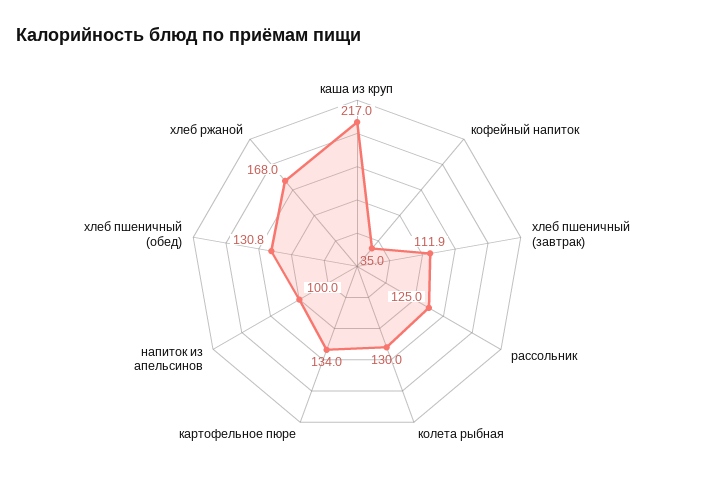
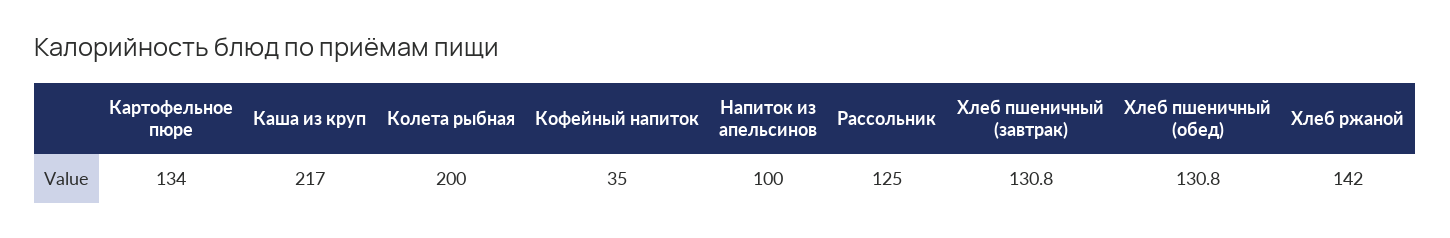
  {
    "каша из круп": 217,
    "кофейный напиток": 35,
-   "хлеб пшеничный (завтрак)": 111.9,
+   "хлеб пшеничный (завтрак)": 130.8,
    "рассольник": 125,
-   "колета рыбная": 130,
+   "колета рыбная": 200,
    "картофельное пюре": 134,
    "напиток из апельсинов": 100,
    "хлеб пшеничный (обед)": 130.8,
-   "хлеб ржаной": 168
+   "хлеб ржаной": 142
  }

